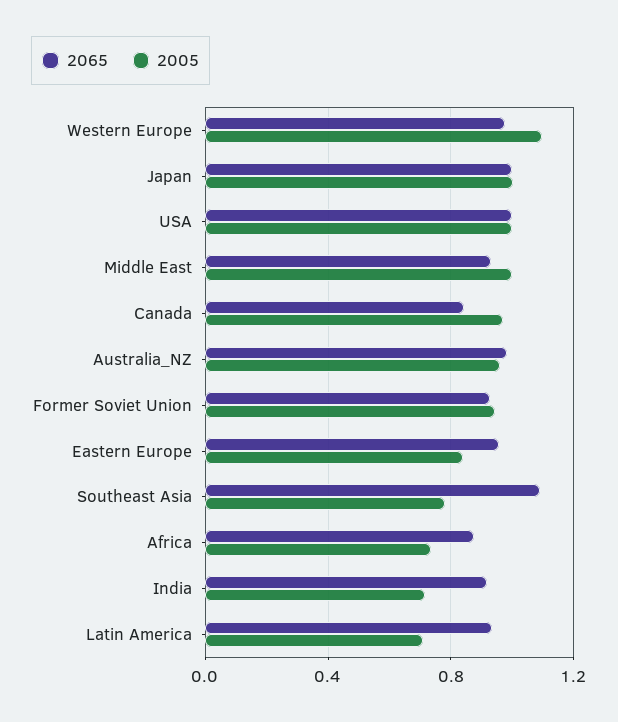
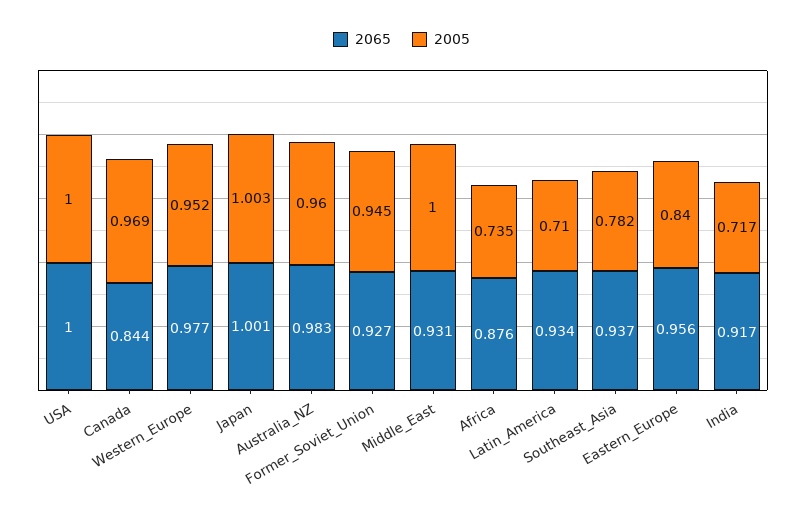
  {
    "2065": {
      "Western Europe": 0.977,
      "Japan": 1.001,
      "USA": 1,
      "Middle East": 0.931,
      "Canada": 0.844,
      "Australia_NZ": 0.983,
      "Former Soviet Union": 0.927,
      "Eastern Europe": 0.956,
-     "Southeast Asia": 1.1,
+     "Southeast Asia": 0.937,
      "Africa": 0.876,
      "India": 0.917,
      "Latin America": 0.934
    },
    "2005": {
-     "Western Europe": 1.1,
+     "Western Europe": 0.952,
      "Japan": 1.003,
      "USA": 1,
      "Middle East": 1,
      "Canada": 0.969,
      "Australia_NZ": 0.96,
      "Former Soviet Union": 0.945,
      "Eastern Europe": 0.84,
      "Southeast Asia": 0.782,
      "Africa": 0.735,
      "India": 0.717,
      "Latin America": 0.71
    }
  }

